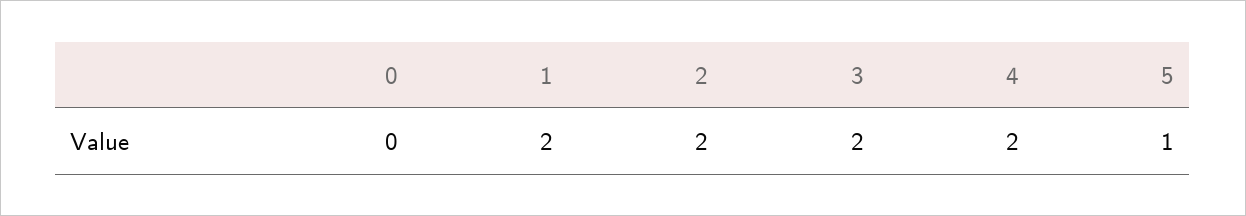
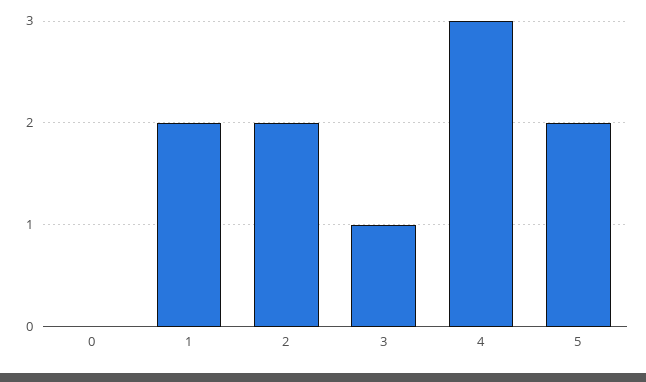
  {
    "0": 0,
    "1": 2,
    "2": 2,
-   "3": 2,
+   "3": 1,
-   "4": 2,
+   "4": 3,
-   "5": 1
+   "5": 2
  }

